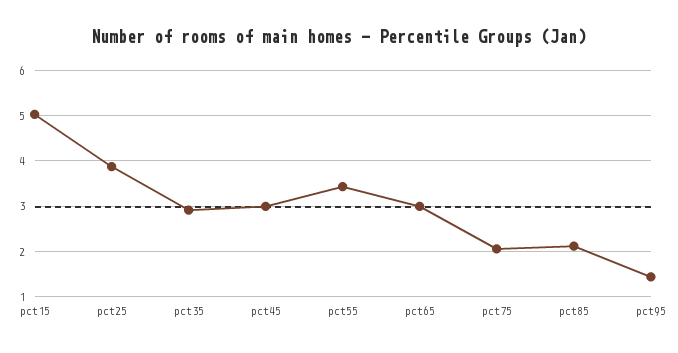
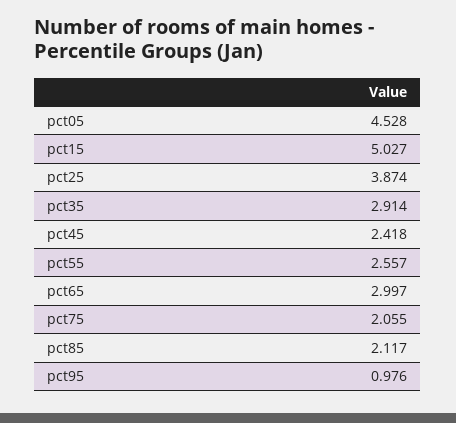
  {
    "pct15": 5.027,
    "pct25": 3.874,
    "pct35": 2.914,
-   "pct45": 3,
+   "pct45": 2.418,
-   "pct55": 3.4,
+   "pct55": 2.557,
    "pct65": 2.997,
    "pct75": 2.055,
    "pct85": 2.117,
-   "pct95": 1.4
+   "pct95": 0.976,
+   "pct05": 4.528
  }

